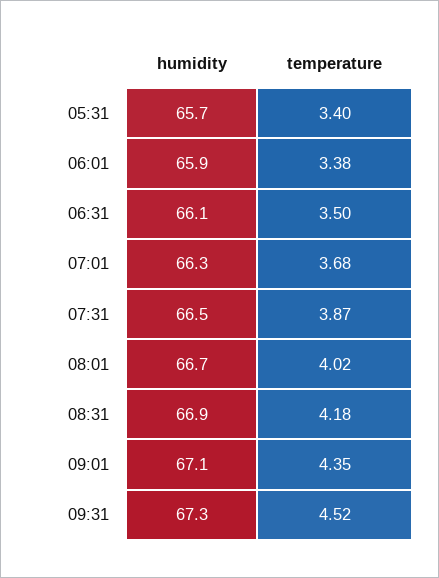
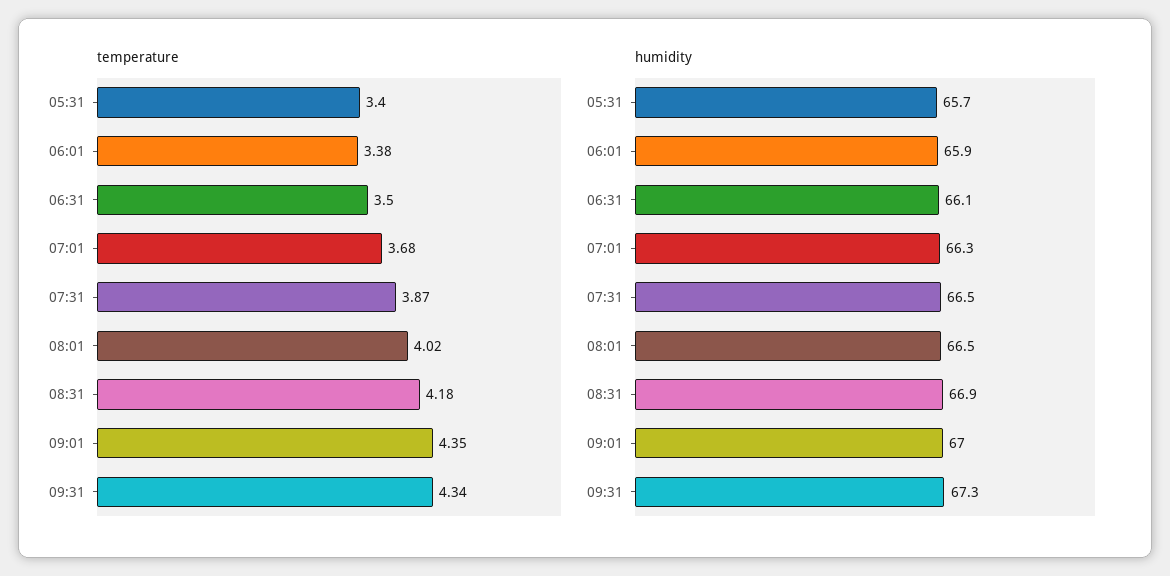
  {
    "humidity": {
      "05:31": 65.7,
      "06:01": 65.9,
      "06:31": 66.1,
      "07:01": 66.3,
      "07:31": 66.5,
-     "08:01": 66.7,
+     "08:01": 66.5,
      "08:31": 66.9,
-     "09:01": 67.1,
+     "09:01": 67,
      "09:31": 67.3
    },
    "temperature": {
      "05:31": 3.4,
      "06:01": 3.38,
      "06:31": 3.5,
      "07:01": 3.68,
      "07:31": 3.87,
      "08:01": 4.02,
      "08:31": 4.18,
      "09:01": 4.35,
-     "09:31": 4.52
+     "09:31": 4.34
    }
  }

